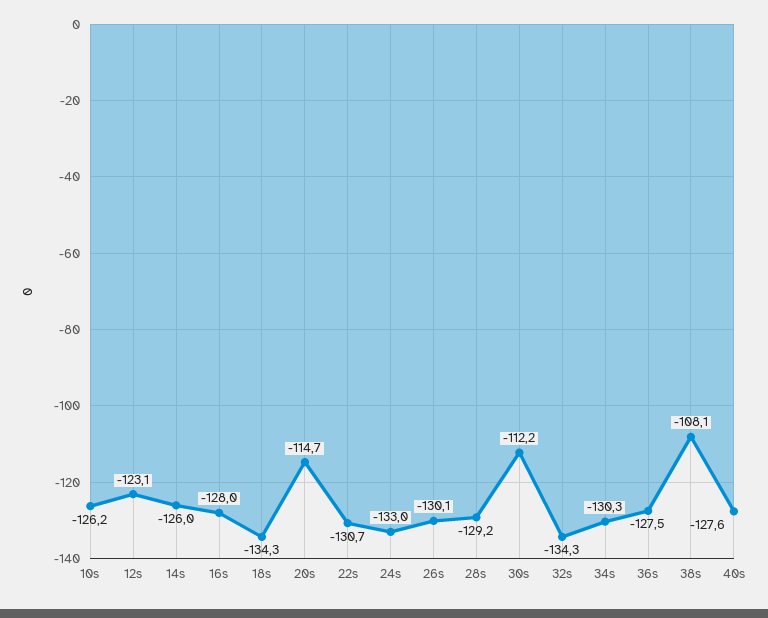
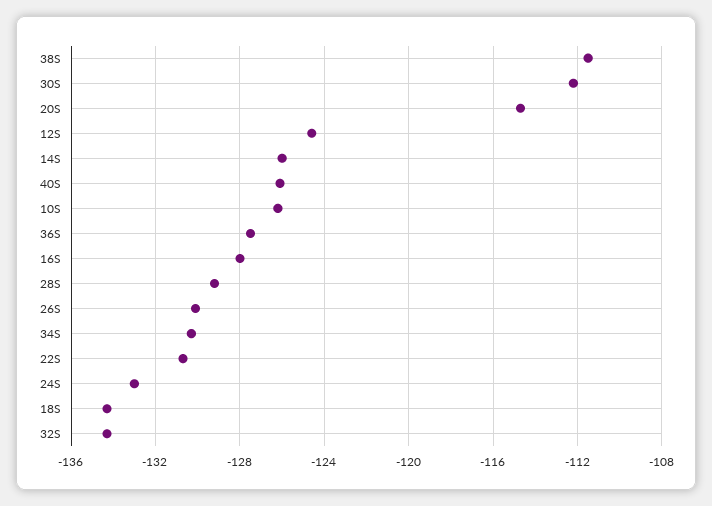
  {
    "10s": -126.2,
-   "12s": -123.1,
+   "12s": -124.5,
    "14s": -126,
    "16s": -128,
    "18s": -134.3,
    "20s": -114.7,
    "22s": -130.7,
    "24s": -133,
    "26s": -130.1,
    "28s": -129.2,
    "30s": -112.2,
    "32s": -134.3,
    "34s": -130.3,
    "36s": -127.5,
-   "38s": -108.1,
+   "38s": -111.5,
-   "40s": -127.6
+   "40s": -126
  }

